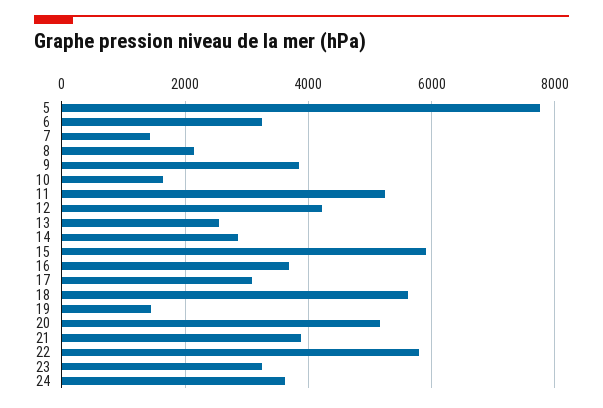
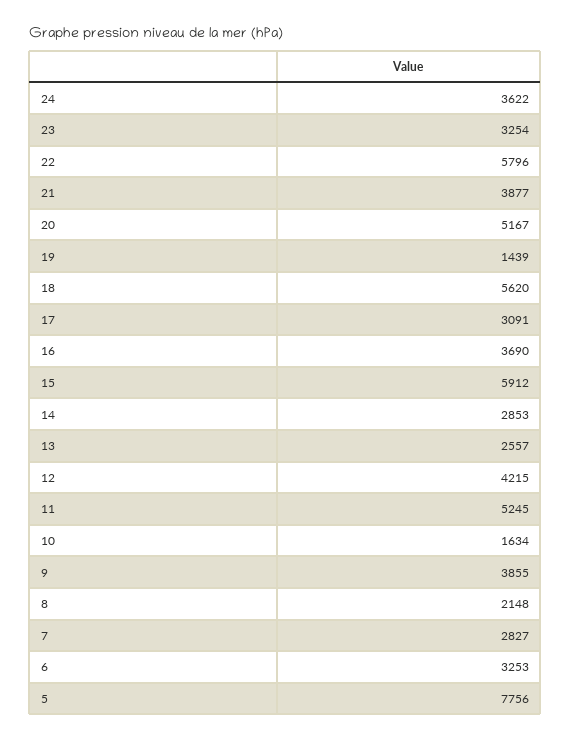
  {
    "5": 7756,
    "6": 3253,
-   "7": 1400,
+   "7": 2827,
    "8": 2148,
    "9": 3855,
    "10": 1634,
    "11": 5245,
    "12": 4215,
    "13": 2557,
    "14": 2853,
    "15": 5912,
    "16": 3690,
    "17": 3091,
    "18": 5620,
    "19": 1439,
    "20": 5167,
    "21": 3877,
    "22": 5796,
    "23": 3254,
    "24": 3622
  }

